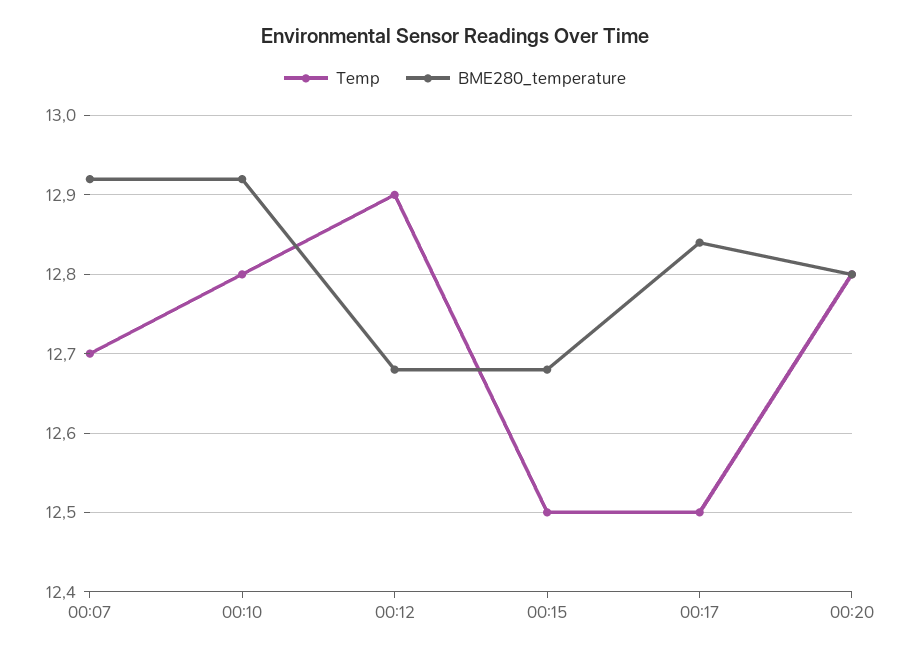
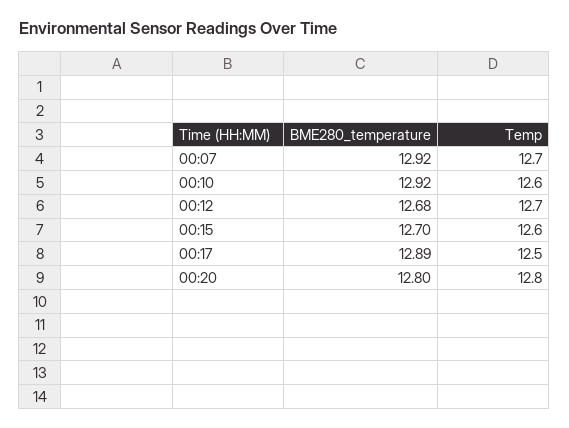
  {
    "Temp": {
      "00:07": 12.7,
-     "00:10": 12.8,
+     "00:10": 12.6,
-     "00:12": 12.9,
+     "00:12": 12.7,
-     "00:15": 12.5,
+     "00:15": 12.6,
      "00:17": 12.5,
      "00:20": 12.8
    },
    "BME280_temperature": {
      "00:07": 12.92,
      "00:10": 12.92,
      "00:12": 12.68,
-     "00:15": 12.68,
+     "00:15": 12.7,
-     "00:17": 12.84,
+     "00:17": 12.89,
      "00:20": 12.8
    }
  }

